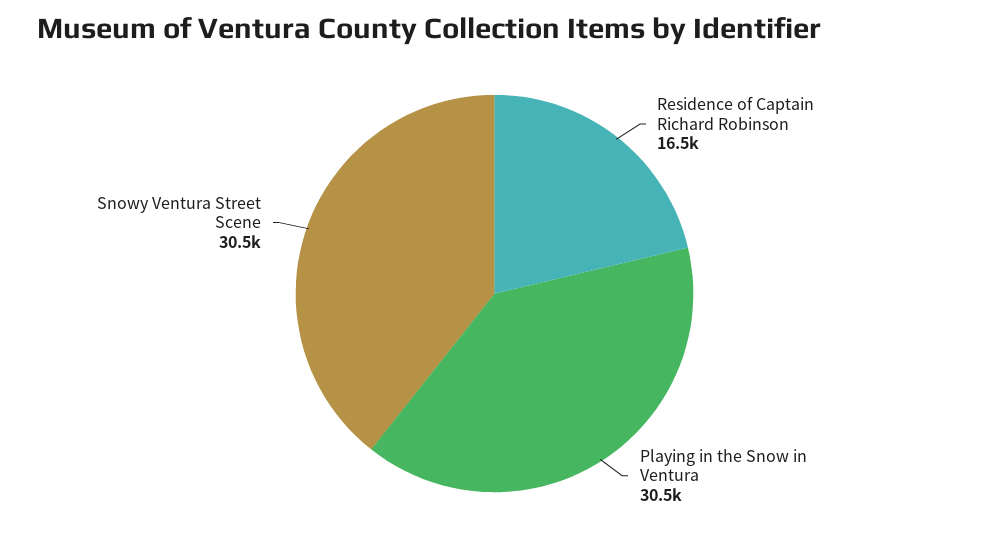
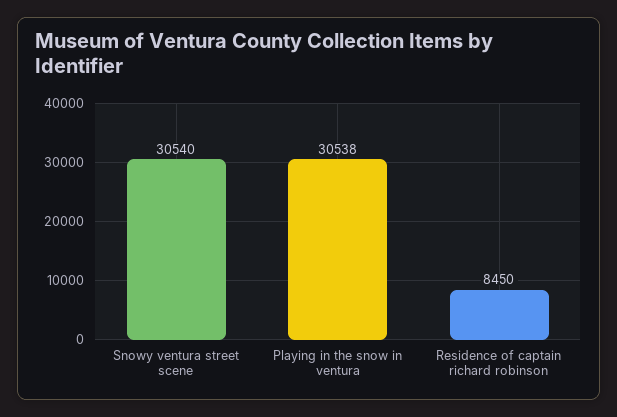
  {
-   "Residence of Captain Richard Robinson": 16500,
+   "Residence of Captain Richard Robinson": 8450,
    "Playing in the Snow in Ventura": 30538,
    "Snowy Ventura Street Scene": 30540
  }

